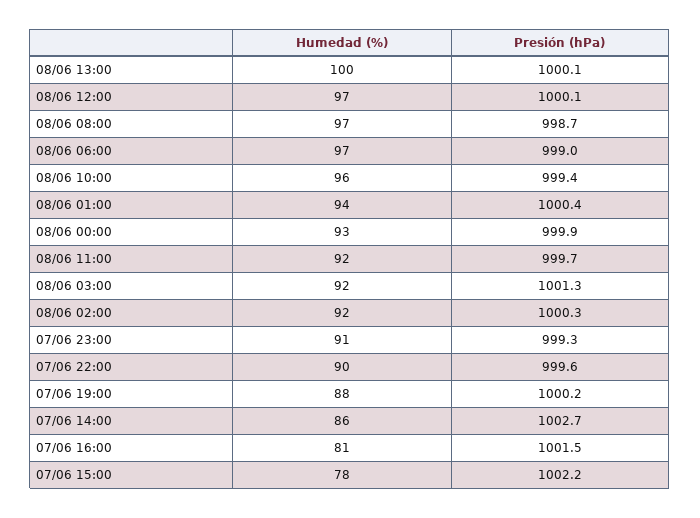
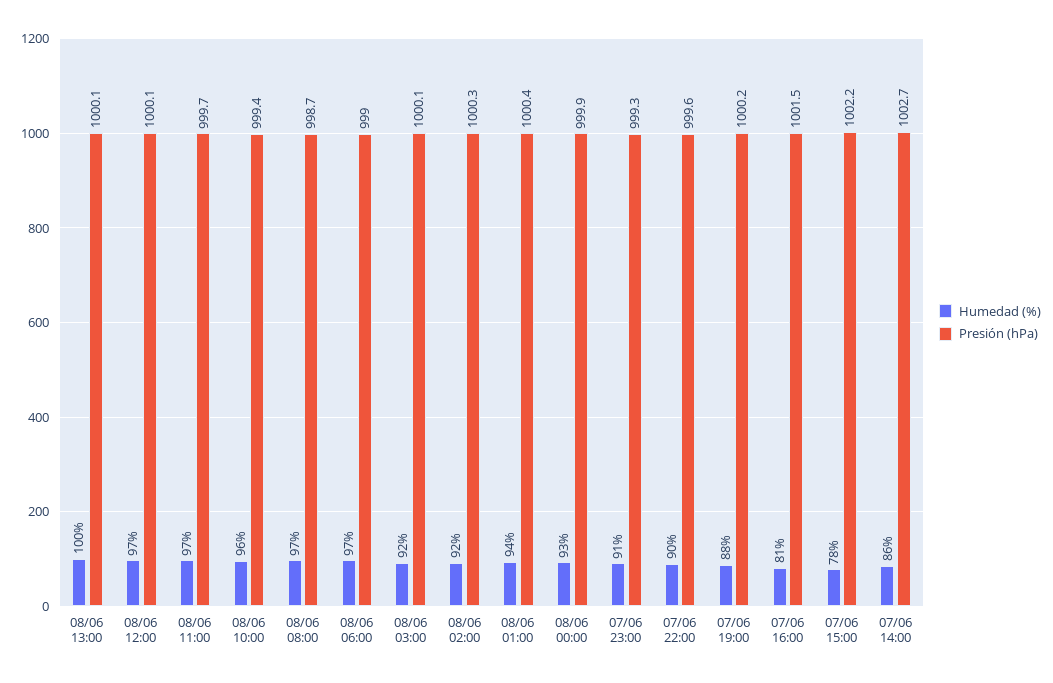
  {
    "Humedad (%)": {
      "08/06 13:00": 100,
      "08/06 12:00": 97,
      "08/06 08:00": 97,
      "08/06 06:00": 97,
      "08/06 10:00": 96,
      "08/06 01:00": 94,
      "08/06 00:00": 93,
-     "08/06 11:00": 92,
+     "08/06 11:00": 97,
      "08/06 03:00": 92,
      "08/06 02:00": 92,
      "07/06 23:00": 91,
      "07/06 22:00": 90,
      "07/06 19:00": 88,
      "07/06 14:00": 86,
      "07/06 16:00": 81,
      "07/06 15:00": 78
    },
    "Presión (hPa)": {
      "08/06 13:00": 1000.1,
      "08/06 12:00": 1000.1,
      "08/06 08:00": 998.7,
      "08/06 06:00": 999,
      "08/06 10:00": 999.4,
      "08/06 01:00": 1000.4,
      "08/06 00:00": 999.9,
      "08/06 11:00": 999.7,
-     "08/06 03:00": 1001.3,
+     "08/06 03:00": 1000.1,
      "08/06 02:00": 1000.3,
      "07/06 23:00": 999.3,
      "07/06 22:00": 999.6,
      "07/06 19:00": 1000.2,
      "07/06 14:00": 1002.7,
      "07/06 16:00": 1001.5,
      "07/06 15:00": 1002.2
    }
  }

